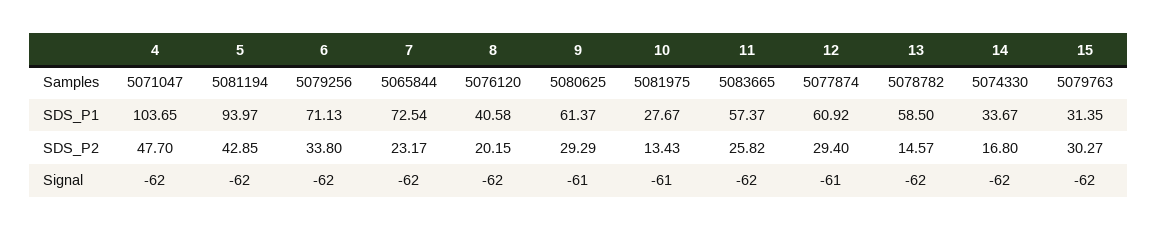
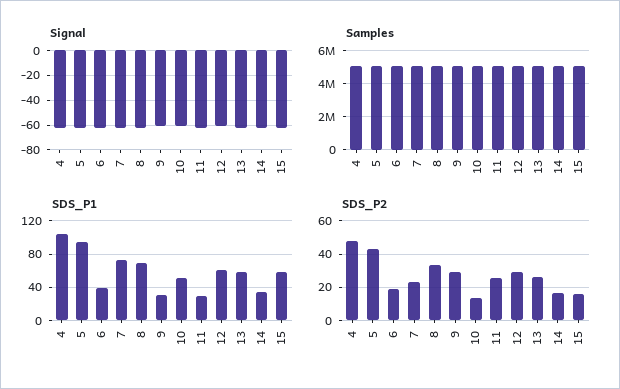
  {
    "Samples": {
      "4": 5071047,
      "5": 5081194,
      "6": 5079256,
      "7": 5065844,
      "8": 5076120,
      "9": 5080625,
      "10": 5081975,
      "11": 5083665,
      "12": 5077874,
      "13": 5078782,
      "14": 5074330,
      "15": 5079763
    },
    "SDS_P1": {
      "4": 103.65,
      "5": 93.97,
-     "6": 71.13,
+     "6": 40,
      "7": 72.54,
-     "8": 40.58,
+     "8": 70,
-     "9": 61.37,
+     "9": 30,
-     "10": 27.67,
+     "10": 50,
-     "11": 57.37,
+     "11": 30,
      "12": 60.92,
      "13": 58.5,
      "14": 33.67,
-     "15": 31.35
+     "15": 60
    },
    "SDS_P2": {
      "4": 47.7,
      "5": 42.85,
-     "6": 33.8,
+     "6": 20,
      "7": 23.17,
-     "8": 20.15,
+     "8": 35,
      "9": 29.29,
      "10": 13.43,
      "11": 25.82,
      "12": 29.4,
-     "13": 14.57,
+     "13": 25,
      "14": 16.8,
-     "15": 30.27
+     "15": 15
    },
    "Signal": {
      "4": -62,
      "5": -62,
      "6": -62,
      "7": -62,
      "8": -62,
      "9": -61,
      "10": -61,
      "11": -62,
      "12": -61,
      "13": -62,
      "14": -62,
      "15": -62
    }
  }

